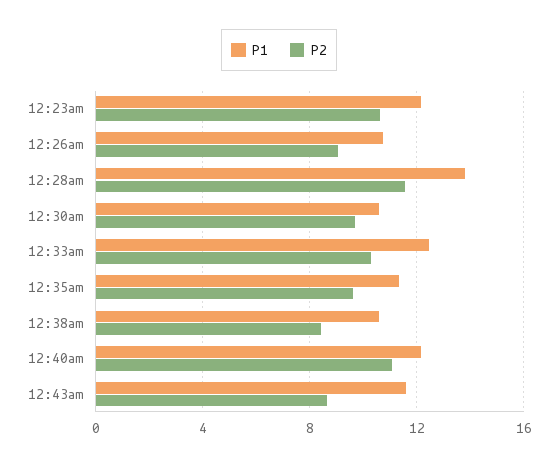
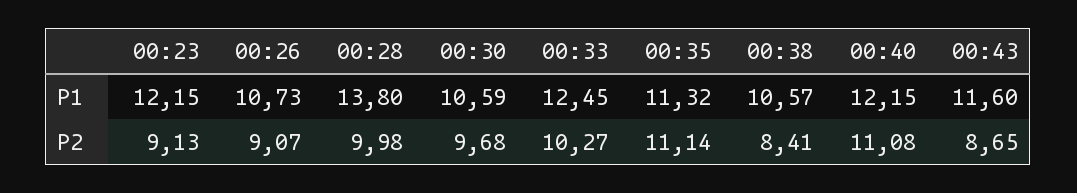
  {
    "P1": {
      "12:23am": 12.15,
      "12:26am": 10.73,
      "12:28am": 13.8,
      "12:30am": 10.59,
      "12:33am": 12.45,
      "12:35am": 11.32,
      "12:38am": 10.57,
      "12:40am": 12.15,
      "12:43am": 11.6
    },
    "P2": {
-     "12:23am": 10.5,
+     "12:23am": 9.13,
      "12:26am": 9.07,
-     "12:28am": 11.5,
+     "12:28am": 9.98,
      "12:30am": 9.68,
      "12:33am": 10.27,
-     "12:35am": 9.5,
+     "12:35am": 11.14,
      "12:38am": 8.41,
      "12:40am": 11.08,
      "12:43am": 8.65
    }
  }

